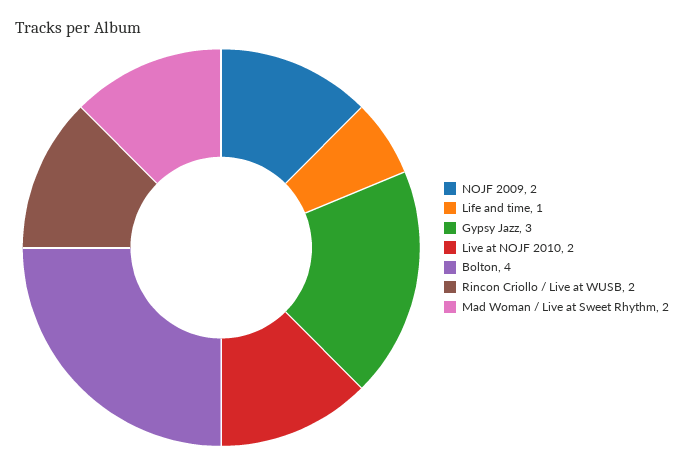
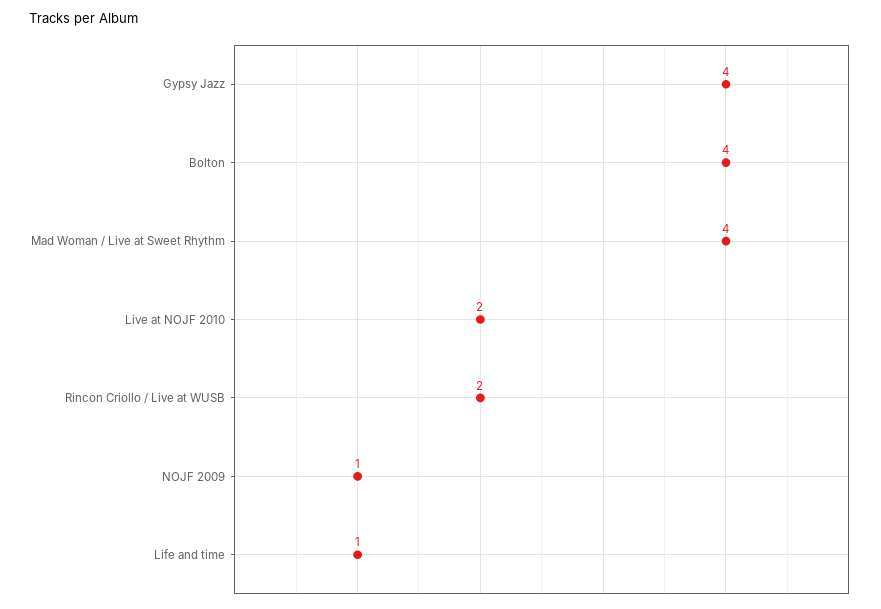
  {
-   "NOJF 2009": 2,
+   "NOJF 2009": 1,
    "Life and time": 1,
-   "Gypsy Jazz": 3,
+   "Gypsy Jazz": 4,
    "Live at NOJF 2010": 2,
    "Bolton": 4,
    "Rincon Criollo / Live at WUSB": 2,
-   "Mad Woman / Live at Sweet Rhythm": 2
+   "Mad Woman / Live at Sweet Rhythm": 4
  }

